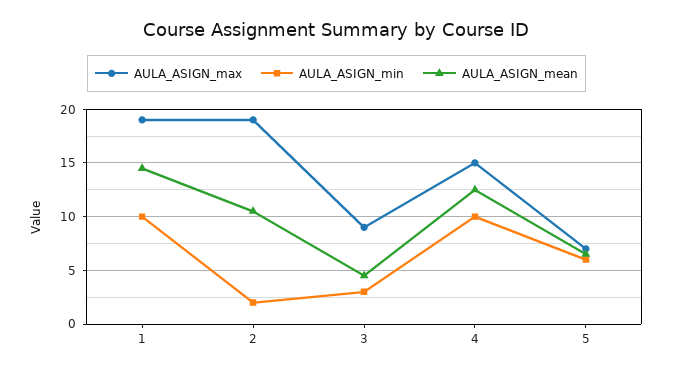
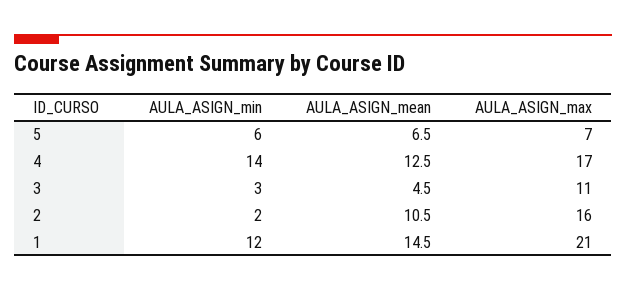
  {
    "AULA_ASIGN_max": {
-     "1": 19,
+     "1": 21,
-     "2": 19,
+     "2": 16,
-     "3": 9,
+     "3": 11,
-     "4": 15,
+     "4": 17,
      "5": 7
    },
    "AULA_ASIGN_min": {
-     "1": 10,
+     "1": 12,
      "2": 2,
      "3": 3,
-     "4": 10,
+     "4": 14,
      "5": 6
    },
    "AULA_ASIGN_mean": {
      "1": 14.5,
      "2": 10.5,
      "3": 4.5,
      "4": 12.5,
      "5": 6.5
    }
  }

